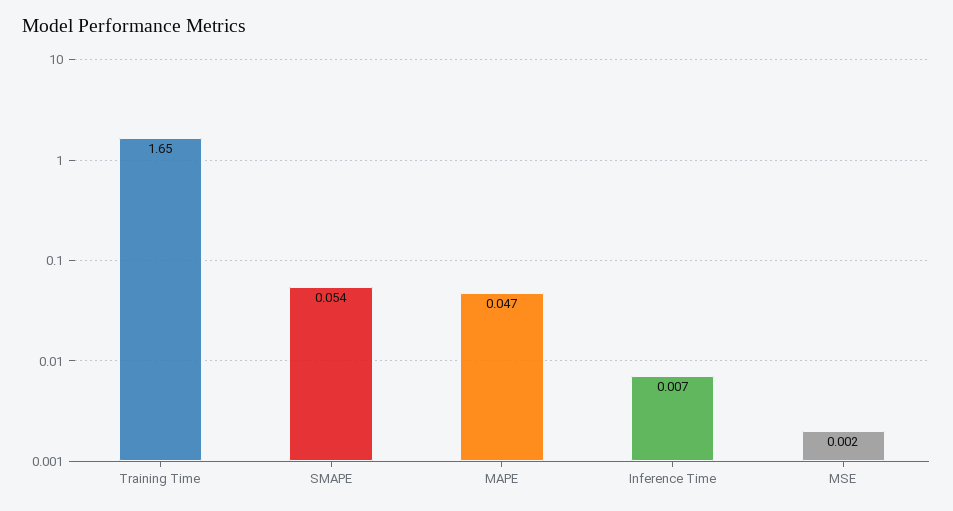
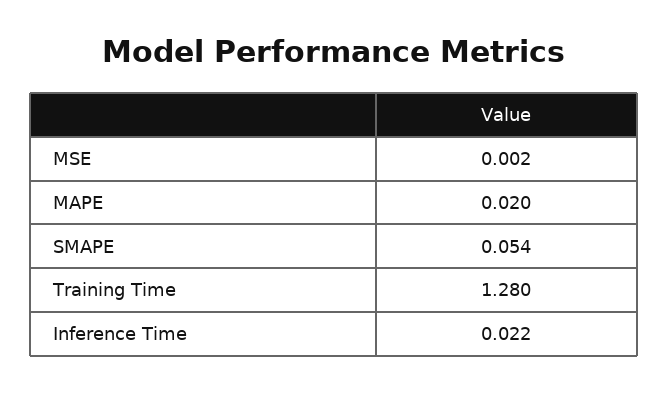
  {
-   "Training Time": 1.65,
+   "Training Time": 1.28,
    "SMAPE": 0.054,
-   "MAPE": 0.047,
+   "MAPE": 0.02,
-   "Inference Time": 0.007,
+   "Inference Time": 0.022,
    "MSE": 0.002
  }

